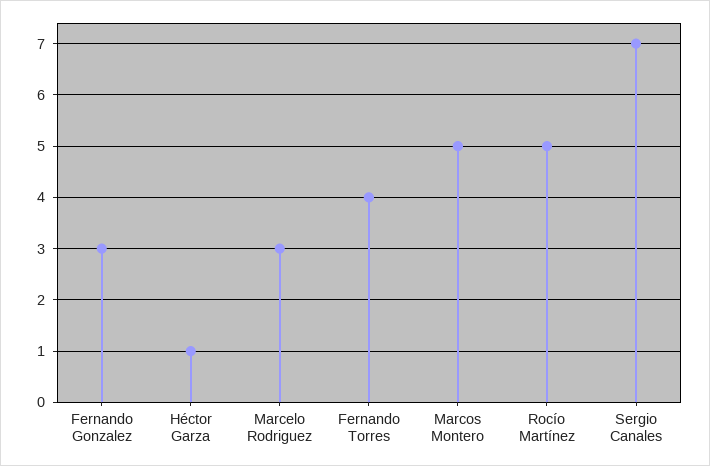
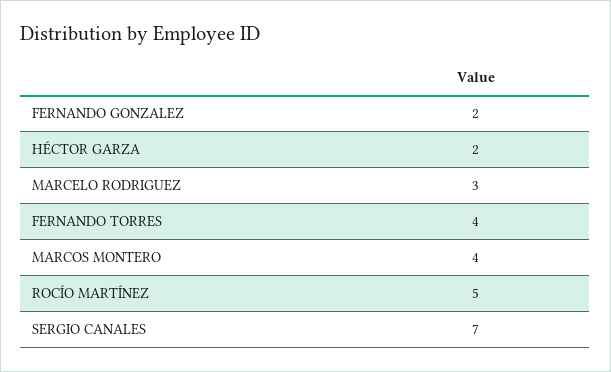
  {
-   "Fernando Gonzalez": 3,
+   "Fernando Gonzalez": 2,
-   "Héctor Garza": 1,
+   "Héctor Garza": 2,
    "Marcelo Rodriguez": 3,
    "Fernando Torres": 4,
-   "Marcos Montero": 5,
+   "Marcos Montero": 4,
    "Rocío Martínez": 5,
    "Sergio Canales": 7
  }

